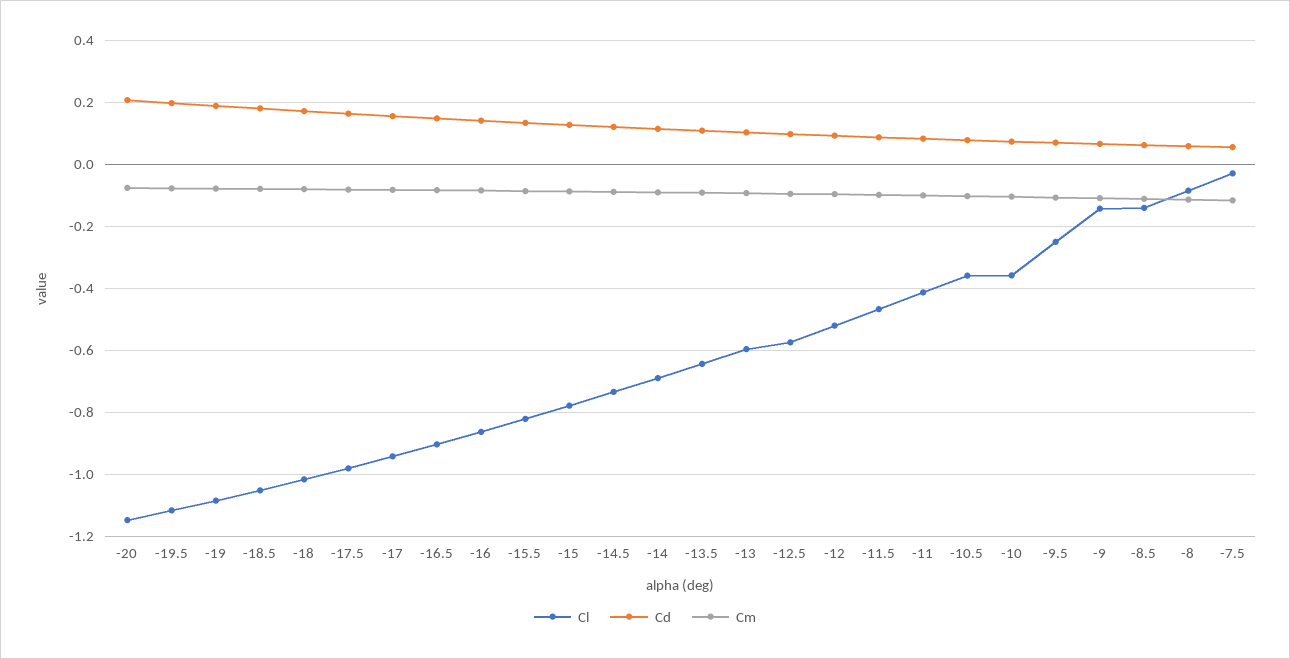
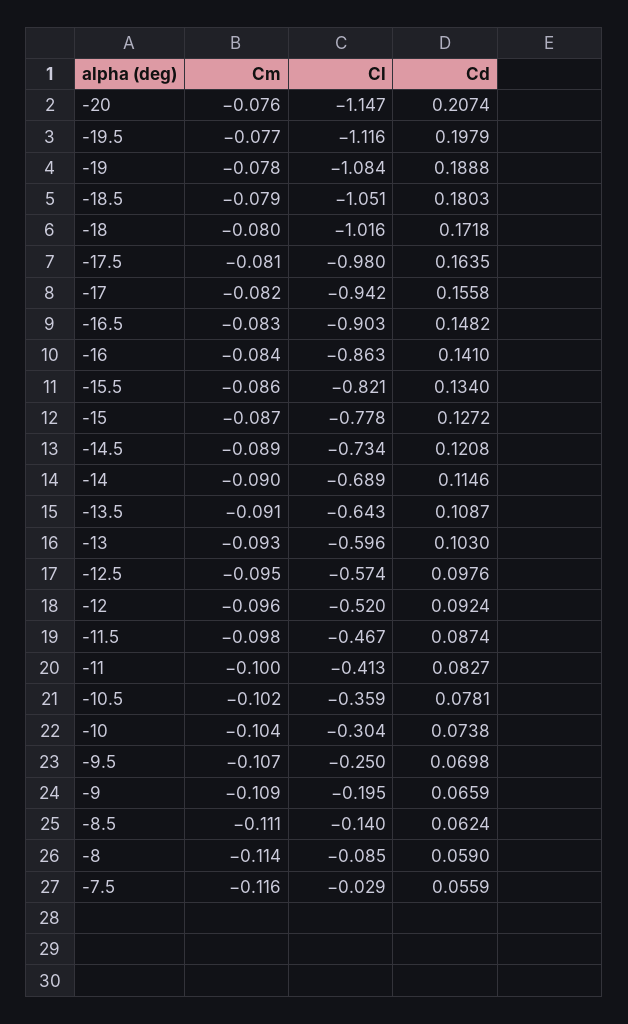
  {
    "Cl": {
      "-20": -1.147,
      "-19.5": -1.116,
      "-19": -1.084,
      "-18.5": -1.051,
      "-18": -1.016,
      "-17.5": -0.98,
      "-17": -0.942,
      "-16.5": -0.903,
      "-16": -0.863,
      "-15.5": -0.821,
      "-15": -0.778,
      "-14.5": -0.734,
      "-14": -0.689,
      "-13.5": -0.643,
      "-13": -0.596,
      "-12.5": -0.574,
      "-12": -0.52,
      "-11.5": -0.467,
      "-11": -0.413,
      "-10.5": -0.359,
-     "-10": -0.36,
+     "-10": -0.304,
      "-9.5": -0.25,
-     "-9": -0.14,
+     "-9": -0.195,
      "-8.5": -0.14,
      "-8": -0.085,
      "-7.5": -0.029
    },
    "Cd": {
      "-20": 0.2074,
      "-19.5": 0.1979,
      "-19": 0.1888,
      "-18.5": 0.1803,
      "-18": 0.1718,
      "-17.5": 0.1635,
      "-17": 0.1558,
      "-16.5": 0.1482,
      "-16": 0.141,
      "-15.5": 0.134,
      "-15": 0.1272,
      "-14.5": 0.1208,
      "-14": 0.1146,
      "-13.5": 0.1087,
      "-13": 0.103,
      "-12.5": 0.0976,
      "-12": 0.0924,
      "-11.5": 0.0874,
      "-11": 0.0827,
      "-10.5": 0.0781,
      "-10": 0.0738,
      "-9.5": 0.0698,
      "-9": 0.0659,
      "-8.5": 0.0624,
      "-8": 0.059,
      "-7.5": 0.0559
    },
    "Cm": {
      "-20": -0.076,
      "-19.5": -0.077,
      "-19": -0.078,
      "-18.5": -0.079,
      "-18": -0.08,
      "-17.5": -0.081,
      "-17": -0.082,
      "-16.5": -0.083,
      "-16": -0.084,
      "-15.5": -0.086,
      "-15": -0.087,
      "-14.5": -0.089,
      "-14": -0.09,
      "-13.5": -0.091,
      "-13": -0.093,
      "-12.5": -0.095,
      "-12": -0.096,
      "-11.5": -0.098,
      "-11": -0.1,
      "-10.5": -0.102,
      "-10": -0.104,
      "-9.5": -0.107,
      "-9": -0.109,
      "-8.5": -0.111,
      "-8": -0.114,
      "-7.5": -0.116
    }
  }

